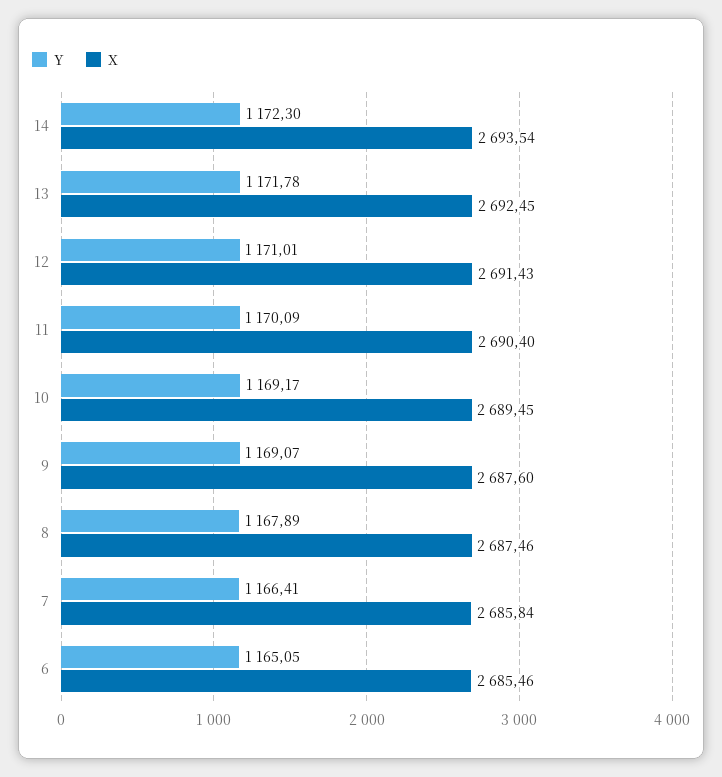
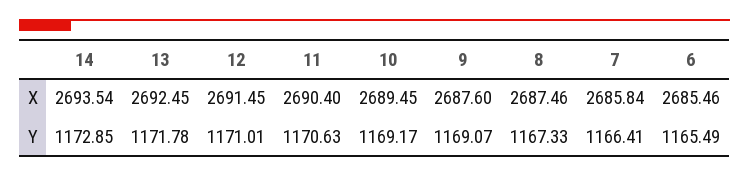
  {
    "Y": {
-     "14": 1172.3,
+     "14": 1172.85,
      "13": 1171.78,
      "12": 1171.01,
-     "11": 1170.09,
+     "11": 1170.63,
      "10": 1169.17,
      "9": 1169.07,
-     "8": 1167.89,
+     "8": 1167.33,
      "7": 1166.41,
-     "6": 1165.05
+     "6": 1165.49
    },
    "X": {
      "14": 2693.54,
      "13": 2692.45,
-     "12": 2691.43,
+     "12": 2691.45,
      "11": 2690.4,
      "10": 2689.45,
      "9": 2687.6,
      "8": 2687.46,
      "7": 2685.84,
      "6": 2685.46
    }
  }

